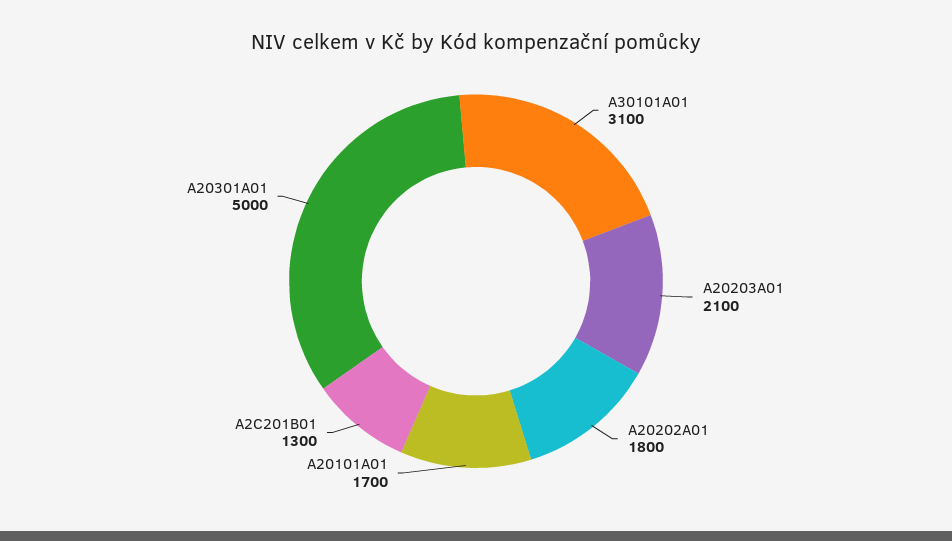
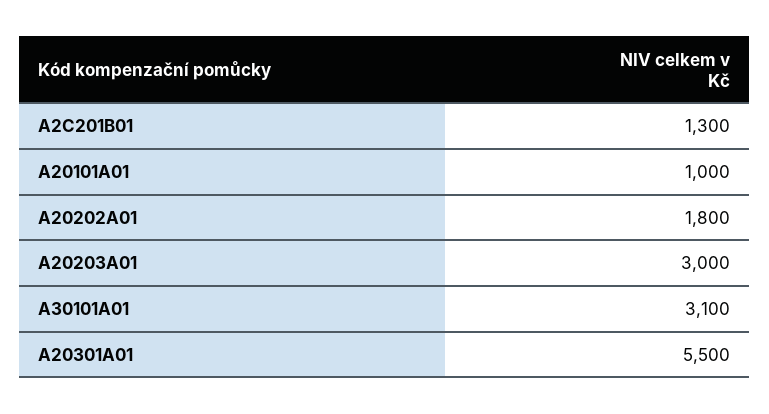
  {
    "A30101A01": 3100,
-   "A20203A01": 2100,
+   "A20203A01": 3000,
    "A20202A01": 1800,
-   "A20101A01": 1700,
+   "A20101A01": 1000,
    "A2C201B01": 1300,
-   "A20301A01": 5000
+   "A20301A01": 5500
  }

